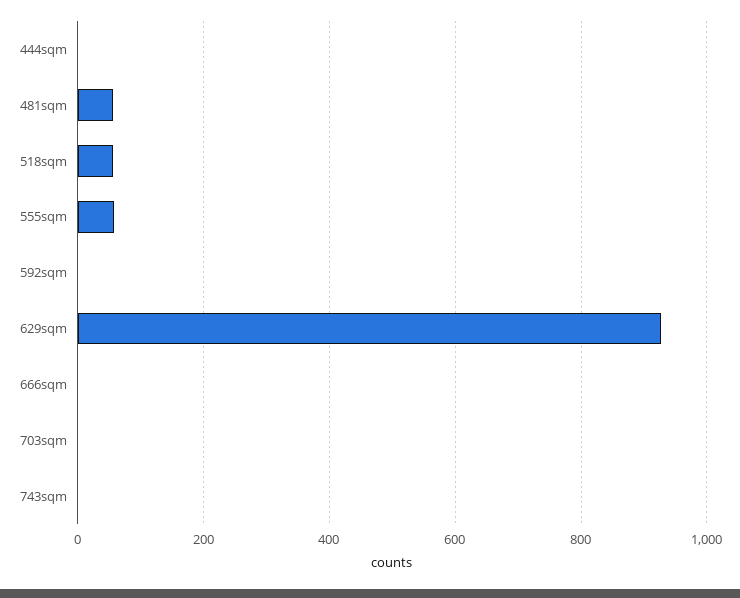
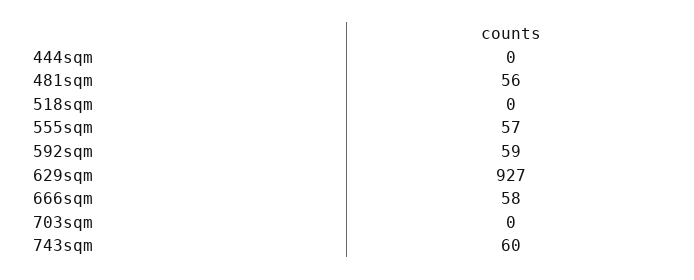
  {
    "444sqm": 0,
    "481sqm": 56,
-   "518sqm": 60,
+   "518sqm": 0,
    "555sqm": 57,
-   "592sqm": 0,
+   "592sqm": 59,
    "629sqm": 927,
-   "666sqm": 0,
+   "666sqm": 58,
    "703sqm": 0,
-   "743sqm": 0
+   "743sqm": 60
  }

